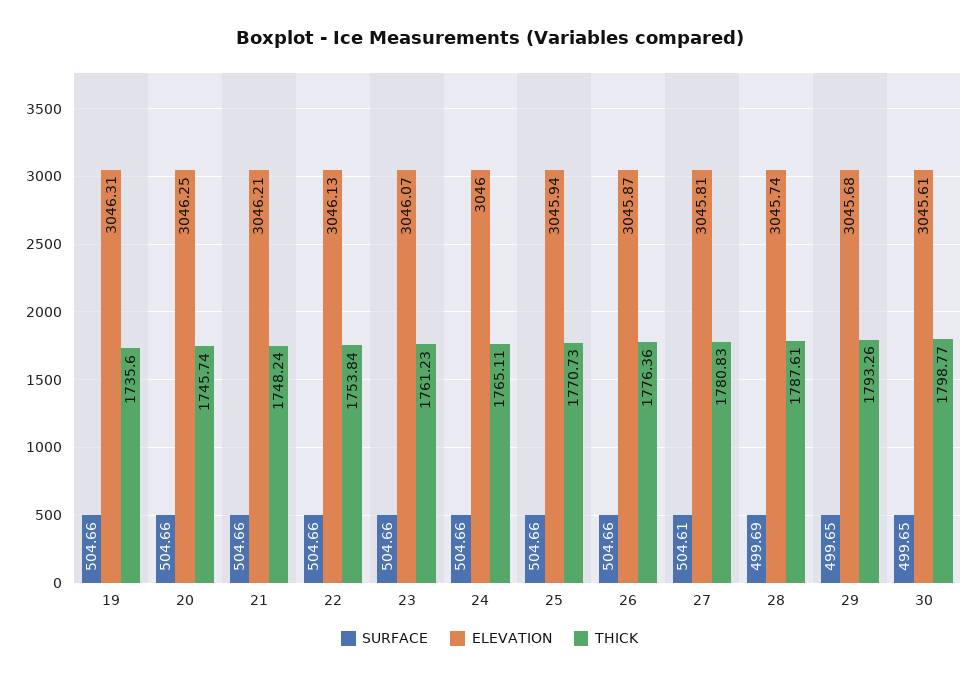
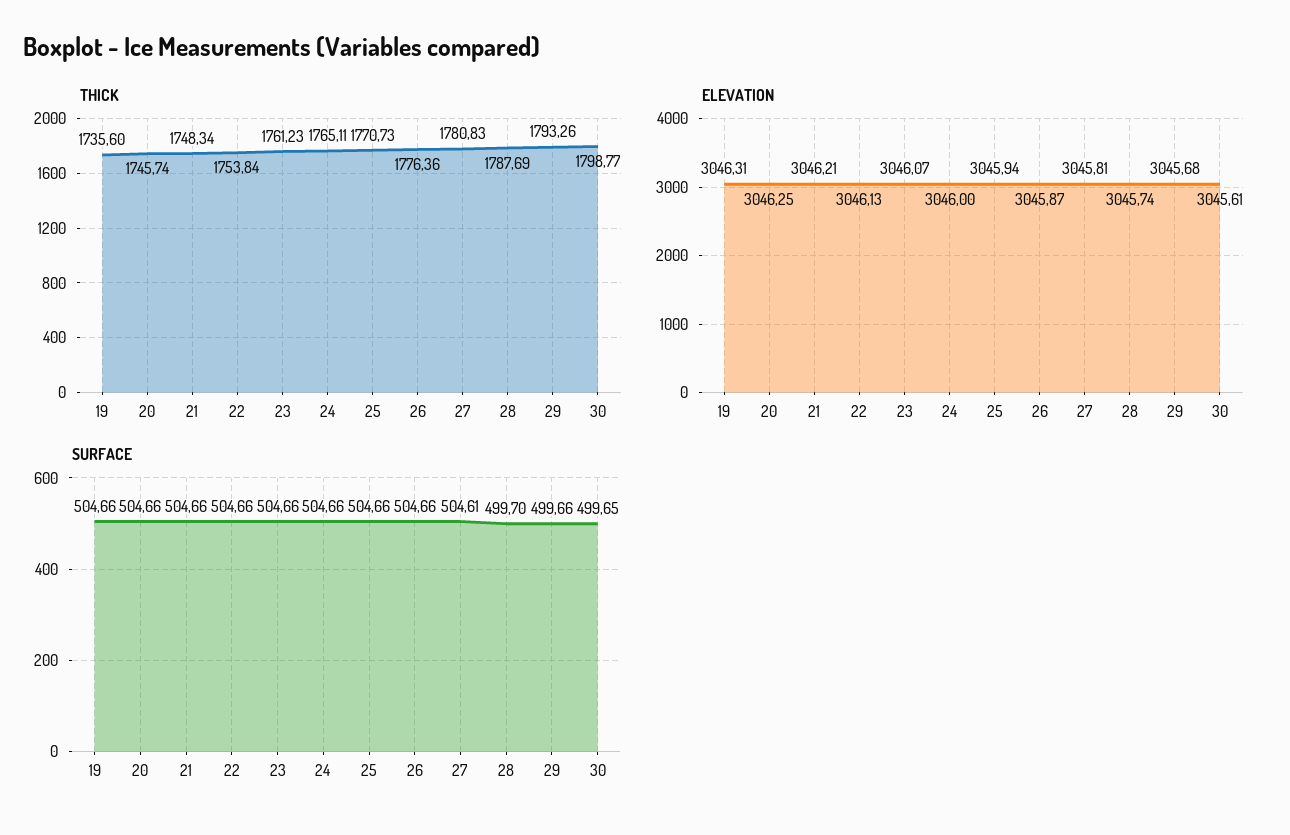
  {
    "SURFACE": {
      "19": 504.66,
      "20": 504.66,
      "21": 504.66,
      "22": 504.66,
      "23": 504.66,
      "24": 504.66,
      "25": 504.66,
      "26": 504.66,
      "27": 504.61,
-     "28": 499.69,
+     "28": 499.7,
-     "29": 499.65,
+     "29": 499.66,
      "30": 499.65
    },
    "ELEVATION": {
      "19": 3046.31,
      "20": 3046.25,
      "21": 3046.21,
      "22": 3046.13,
      "23": 3046.07,
      "24": 3046,
      "25": 3045.94,
      "26": 3045.87,
      "27": 3045.81,
      "28": 3045.74,
      "29": 3045.68,
      "30": 3045.61
    },
    "THICK": {
      "19": 1735.6,
      "20": 1745.74,
-     "21": 1748.24,
+     "21": 1748.34,
      "22": 1753.84,
      "23": 1761.23,
      "24": 1765.11,
      "25": 1770.73,
      "26": 1776.36,
      "27": 1780.83,
-     "28": 1787.61,
+     "28": 1787.69,
      "29": 1793.26,
      "30": 1798.77
    }
  }

